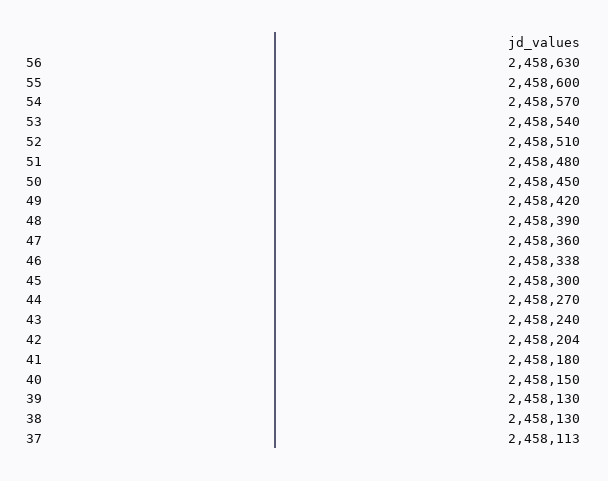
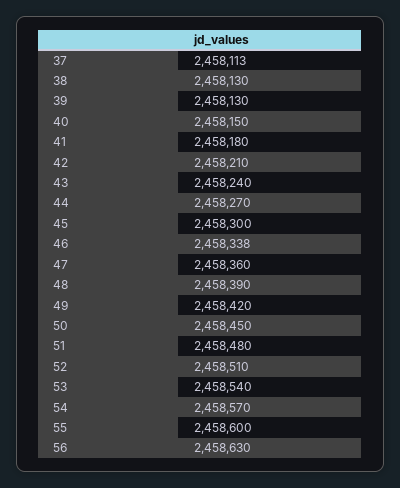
  {
    "56": 2458630,
    "55": 2458600,
    "54": 2458570,
    "53": 2458540,
    "52": 2458510,
    "51": 2458480,
    "50": 2458450,
    "49": 2458420,
    "48": 2458390,
    "47": 2458360,
    "46": 2458338,
    "45": 2458300,
    "44": 2458270,
    "43": 2458240,
-   "42": 2458204,
+   "42": 2458210,
    "41": 2458180,
    "40": 2458150,
    "39": 2458130,
    "38": 2458130,
    "37": 2458113
  }

